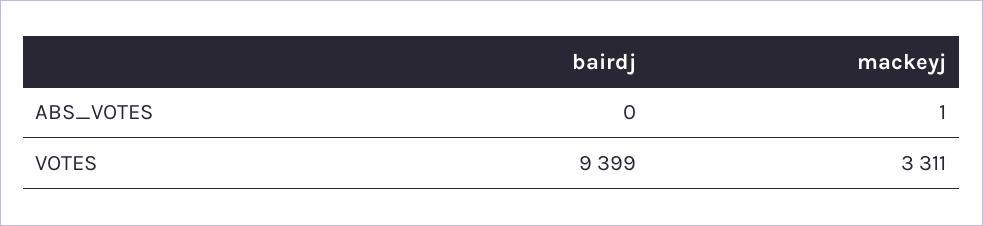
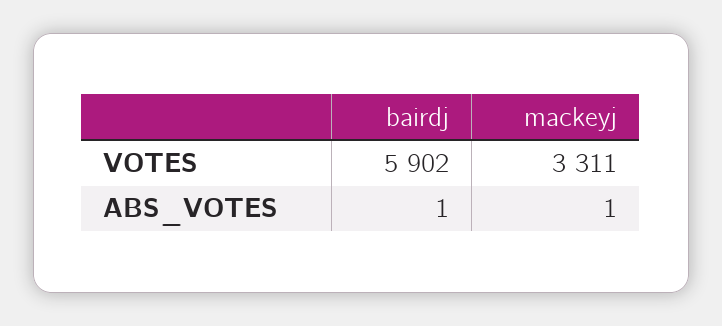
  {
    "bairdj": {
-     "ABS_VOTES": 0,
+     "ABS_VOTES": 1,
-     "VOTES": 9399
+     "VOTES": 5902
    },
    "mackeyj": {
      "ABS_VOTES": 1,
      "VOTES": 3311
    }
  }

